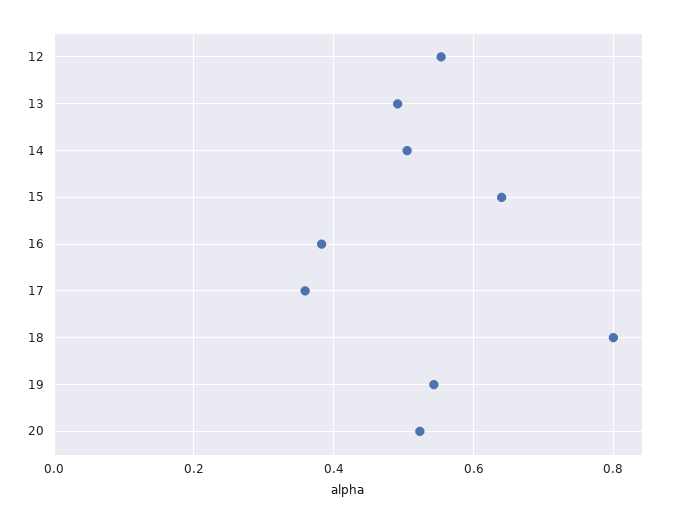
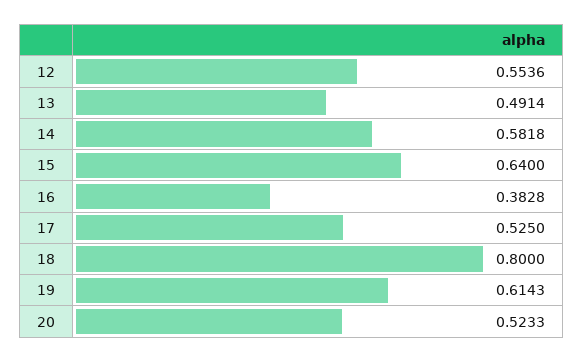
  {
    "12": 0.5536,
    "13": 0.4914,
-   "14": 0.5,
+   "14": 0.5818,
    "15": 0.64,
    "16": 0.3828,
-   "17": 0.36,
+   "17": 0.525,
    "18": 0.8,
-   "19": 0.54,
+   "19": 0.6143,
    "20": 0.5233
  }

